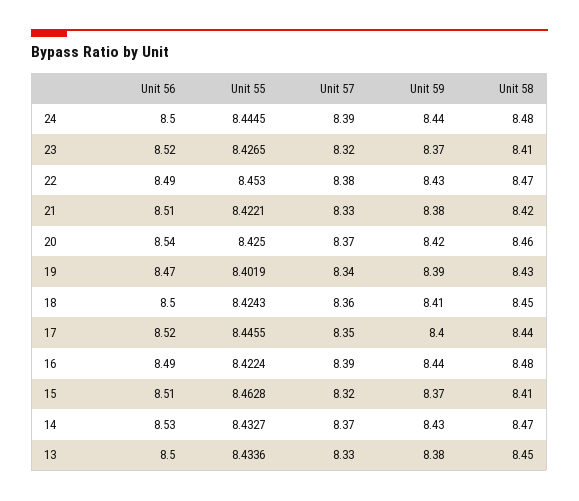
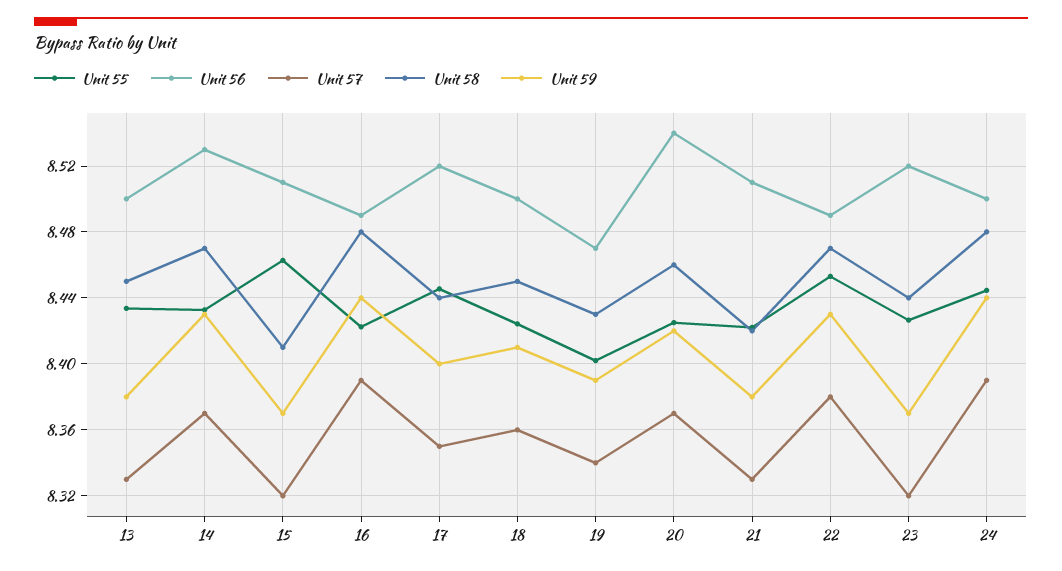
  {
    "Unit 56": {
      "24": 8.5,
      "23": 8.52,
      "22": 8.49,
      "21": 8.51,
      "20": 8.54,
      "19": 8.47,
      "18": 8.5,
      "17": 8.52,
      "16": 8.49,
      "15": 8.51,
      "14": 8.53,
      "13": 8.5
    },
    "Unit 55": {
      "24": 8.4445,
      "23": 8.4265,
      "22": 8.453,
      "21": 8.4221,
      "20": 8.425,
      "19": 8.4019,
      "18": 8.4243,
      "17": 8.4455,
      "16": 8.4224,
      "15": 8.4628,
      "14": 8.4327,
      "13": 8.4336
    },
    "Unit 57": {
      "24": 8.39,
      "23": 8.32,
      "22": 8.38,
      "21": 8.33,
      "20": 8.37,
      "19": 8.34,
      "18": 8.36,
      "17": 8.35,
      "16": 8.39,
      "15": 8.32,
      "14": 8.37,
      "13": 8.33
    },
    "Unit 59": {
      "24": 8.44,
      "23": 8.37,
      "22": 8.43,
      "21": 8.38,
      "20": 8.42,
      "19": 8.39,
      "18": 8.41,
      "17": 8.4,
      "16": 8.44,
      "15": 8.37,
      "14": 8.43,
      "13": 8.38
    },
    "Unit 58": {
      "24": 8.48,
-     "23": 8.41,
+     "23": 8.44,
      "22": 8.47,
      "21": 8.42,
      "20": 8.46,
      "19": 8.43,
      "18": 8.45,
      "17": 8.44,
      "16": 8.48,
      "15": 8.41,
      "14": 8.47,
      "13": 8.45
    }
  }

